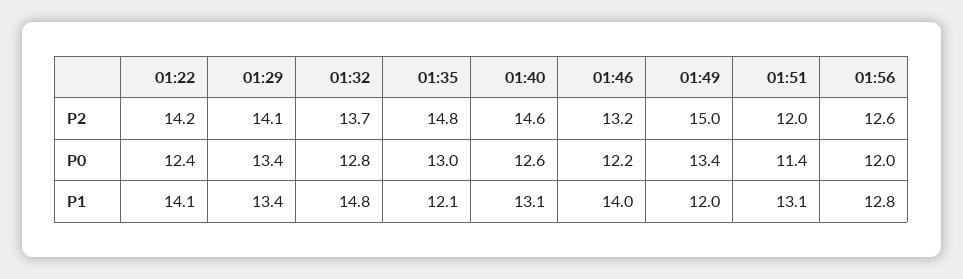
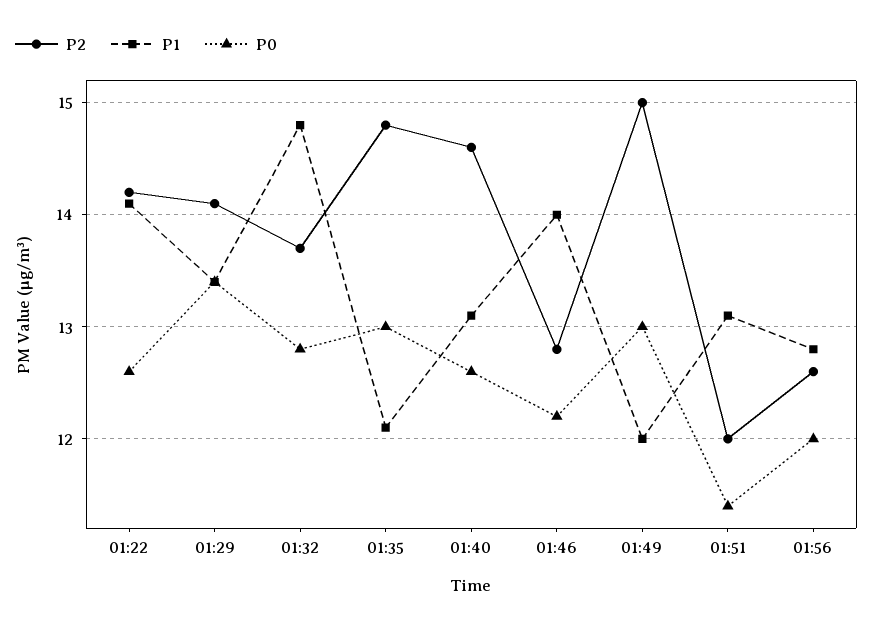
  {
    "P2": {
      "01:22": 14.2,
      "01:29": 14.1,
      "01:32": 13.7,
      "01:35": 14.8,
      "01:40": 14.6,
-     "01:46": 13.2,
+     "01:46": 12.8,
      "01:49": 15,
      "01:51": 12,
      "01:56": 12.6
    },
    "P0": {
-     "01:22": 12.4,
+     "01:22": 12.6,
      "01:29": 13.4,
      "01:32": 12.8,
      "01:35": 13,
      "01:40": 12.6,
      "01:46": 12.2,
-     "01:49": 13.4,
+     "01:49": 13,
      "01:51": 11.4,
      "01:56": 12
    },
    "P1": {
      "01:22": 14.1,
      "01:29": 13.4,
      "01:32": 14.8,
      "01:35": 12.1,
      "01:40": 13.1,
      "01:46": 14,
      "01:49": 12,
      "01:51": 13.1,
      "01:56": 12.8
    }
  }

